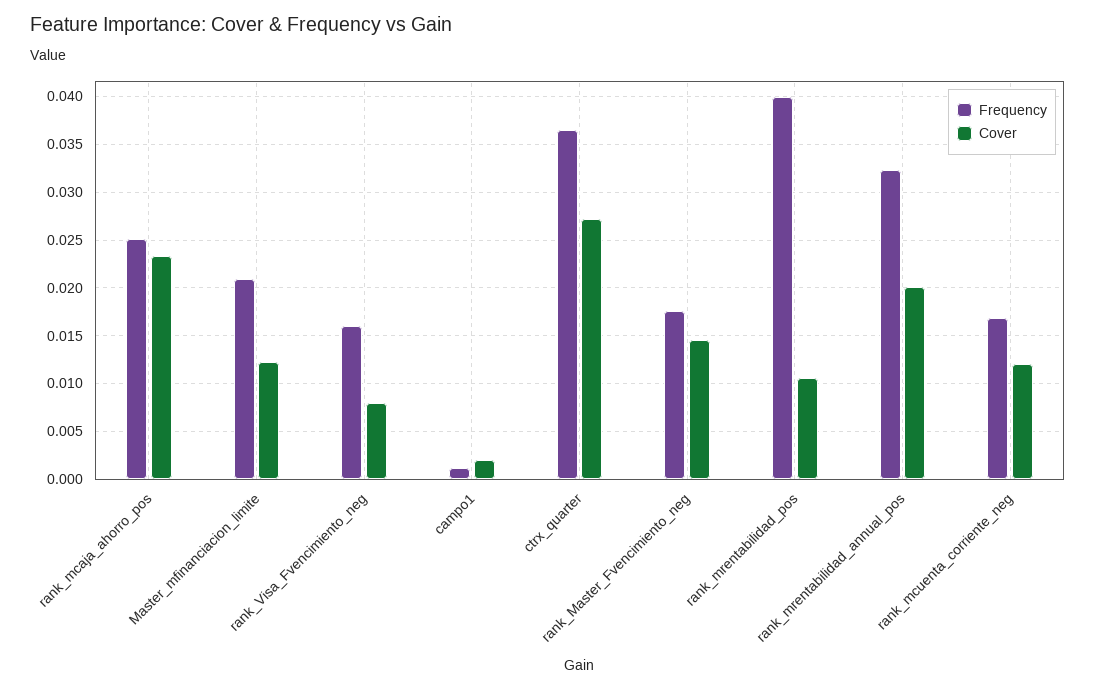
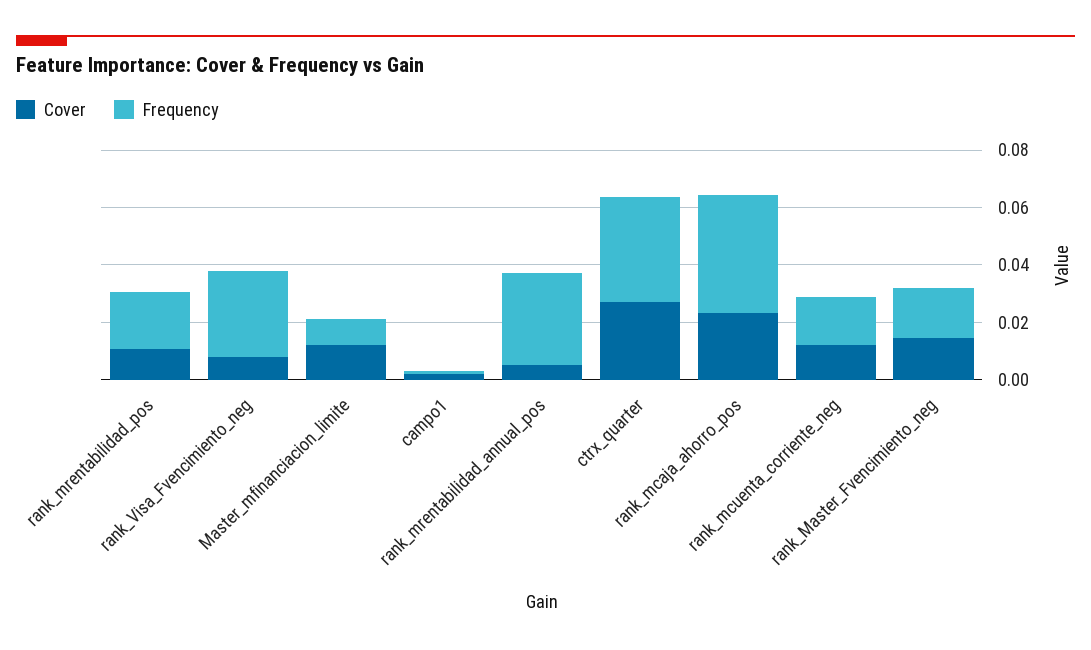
  {
    "Frequency": {
-     "rank_mcaja_ahorro_pos": 0.025,
+     "rank_mcaja_ahorro_pos": 0.04,
-     "Master_mfinanciacion_limite": 0.021,
+     "Master_mfinanciacion_limite": 0.01,
-     "rank_Visa_Fvencimiento_neg": 0.016,
+     "rank_Visa_Fvencimiento_neg": 0.03,
      "campo1": 0.001,
      "ctrx_quarter": 0.037,
      "rank_Master_Fvencimiento_neg": 0.018,
-     "rank_mrentabilidad_pos": 0.04,
+     "rank_mrentabilidad_pos": 0.02,
      "rank_mrentabilidad_annual_pos": 0.032,
      "rank_mcuenta_corriente_neg": 0.017
    },
    "Cover": {
      "rank_mcaja_ahorro_pos": 0.023,
      "Master_mfinanciacion_limite": 0.012,
      "rank_Visa_Fvencimiento_neg": 0.008,
      "campo1": 0.002,
      "ctrx_quarter": 0.027,
      "rank_Master_Fvencimiento_neg": 0.015,
      "rank_mrentabilidad_pos": 0.011,
-     "rank_mrentabilidad_annual_pos": 0.02,
+     "rank_mrentabilidad_annual_pos": 0.005,
      "rank_mcuenta_corriente_neg": 0.012
    }
  }

